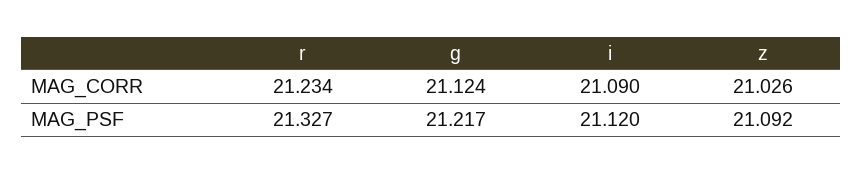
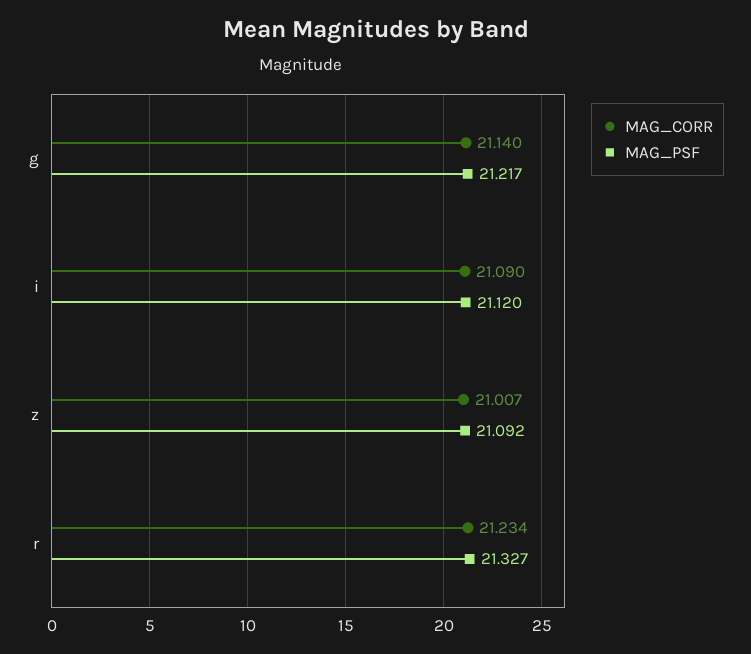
  {
    "MAG_CORR": {
      "r": 21.234,
-     "g": 21.124,
+     "g": 21.14,
      "i": 21.09,
-     "z": 21.026
+     "z": 21.007
    },
    "MAG_PSF": {
      "r": 21.327,
      "g": 21.217,
      "i": 21.12,
      "z": 21.092
    }
  }

